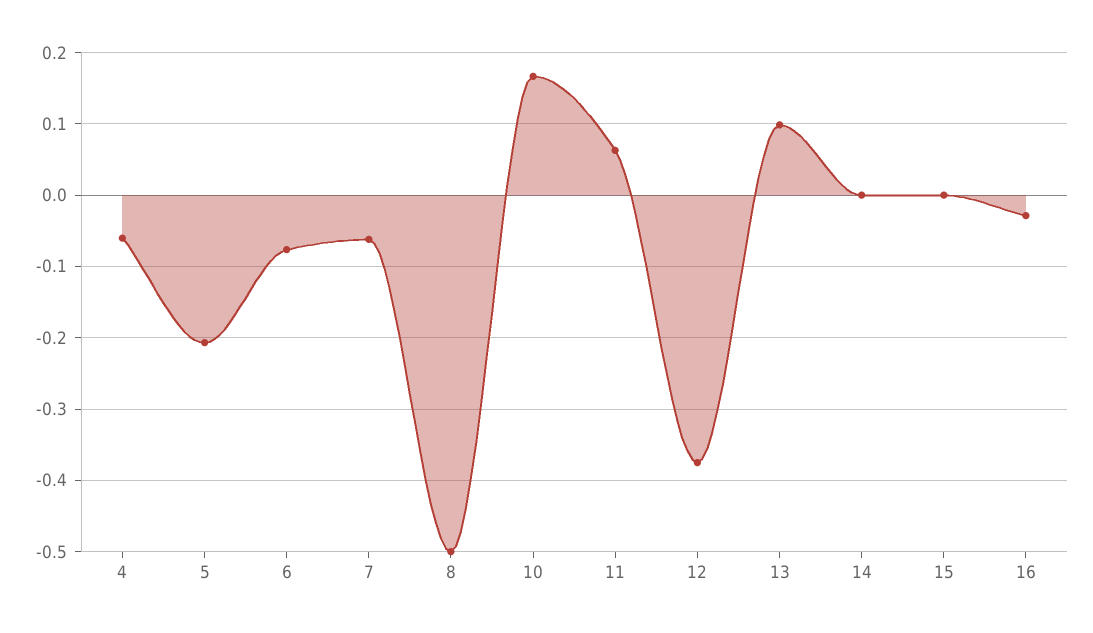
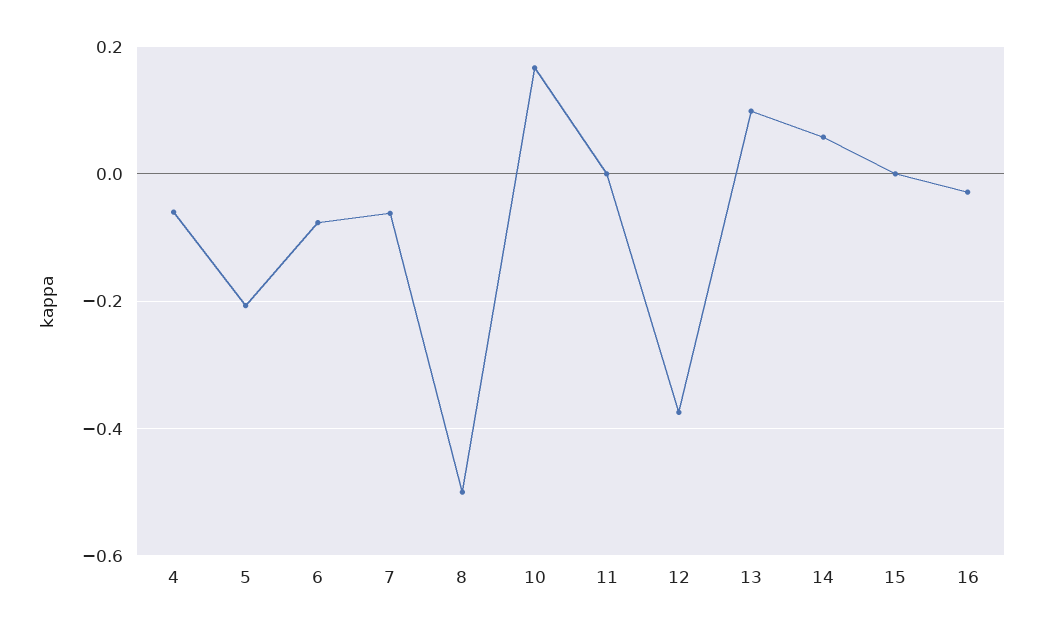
  {
    "4": -0.06,
    "5": -0.21,
    "6": -0.08,
    "7": -0.06,
    "8": -0.5,
    "10": 0.17,
-   "11": 0.06,
+   "11": 0,
    "12": -0.38,
    "13": 0.1,
-   "14": 0,
+   "14": 0.06,
    "15": 0,
    "16": -0.03
  }

